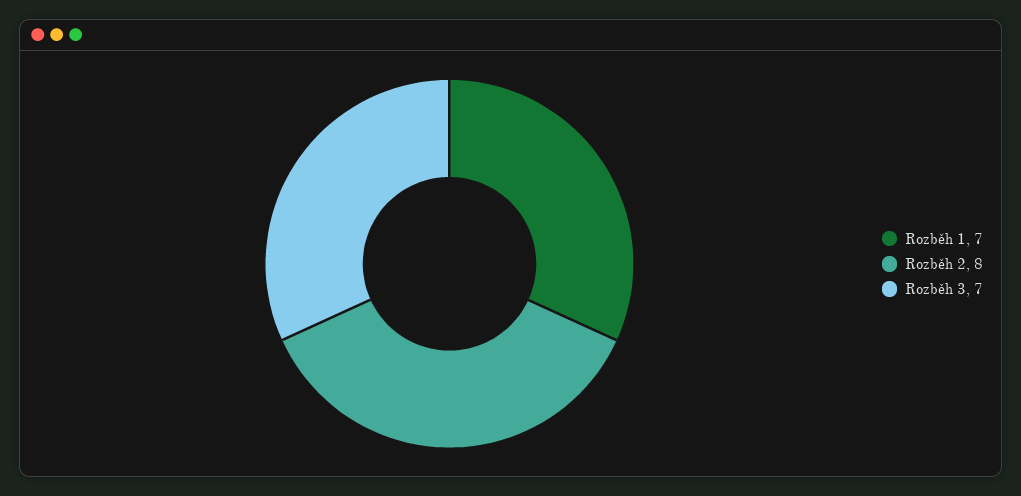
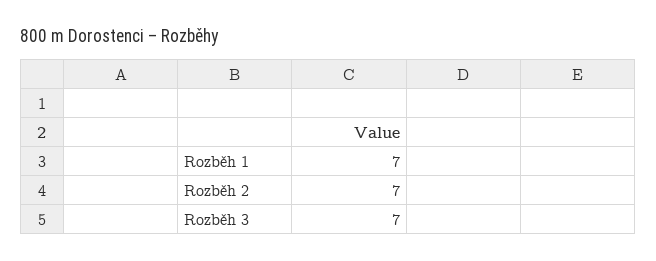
  {
    "Rozběh 1": 7,
-   "Rozběh 2": 8,
+   "Rozběh 2": 7,
    "Rozběh 3": 7
  }

